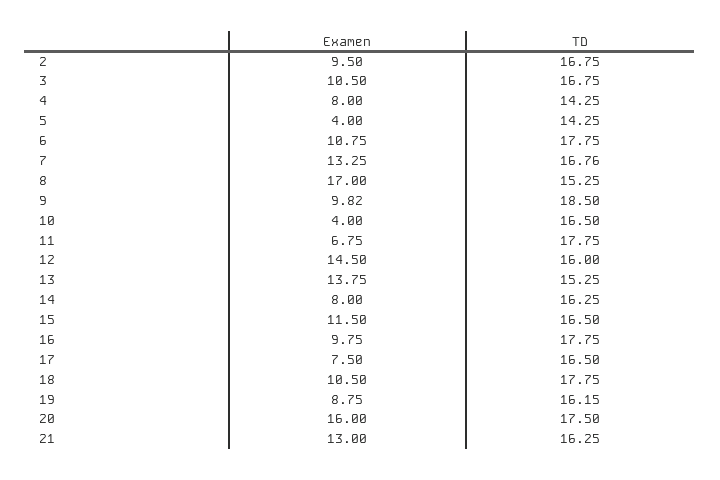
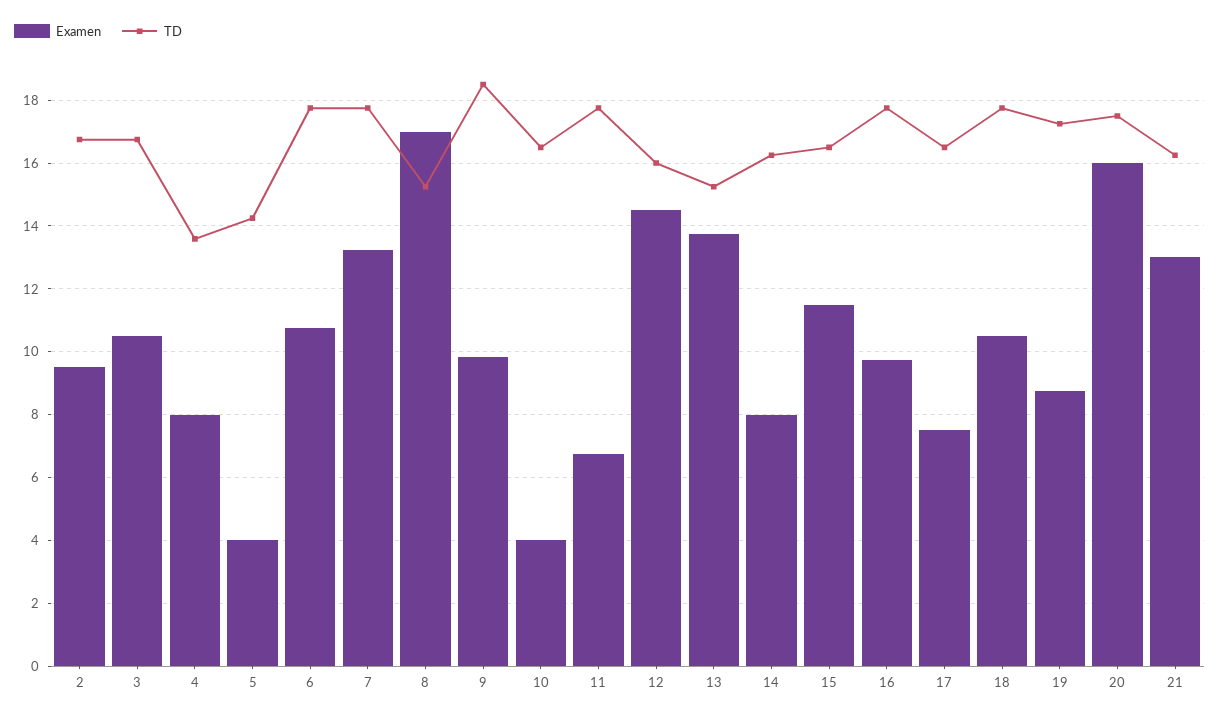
  {
    "Examen": {
      "2": 9.5,
      "3": 10.5,
      "4": 8,
      "5": 4,
      "6": 10.75,
      "7": 13.25,
      "8": 17,
      "9": 9.82,
      "10": 4,
      "11": 6.75,
      "12": 14.5,
      "13": 13.75,
      "14": 8,
      "15": 11.5,
      "16": 9.75,
      "17": 7.5,
      "18": 10.5,
      "19": 8.75,
      "20": 16,
      "21": 13
    },
    "TD": {
      "2": 16.75,
      "3": 16.75,
-     "4": 14.25,
+     "4": 13.6,
      "5": 14.25,
      "6": 17.75,
-     "7": 16.76,
+     "7": 17.8,
      "8": 15.25,
      "9": 18.5,
      "10": 16.5,
      "11": 17.75,
      "12": 16,
      "13": 15.25,
      "14": 16.25,
      "15": 16.5,
      "16": 17.75,
      "17": 16.5,
      "18": 17.75,
-     "19": 16.15,
+     "19": 17.2,
      "20": 17.5,
      "21": 16.25
    }
  }

